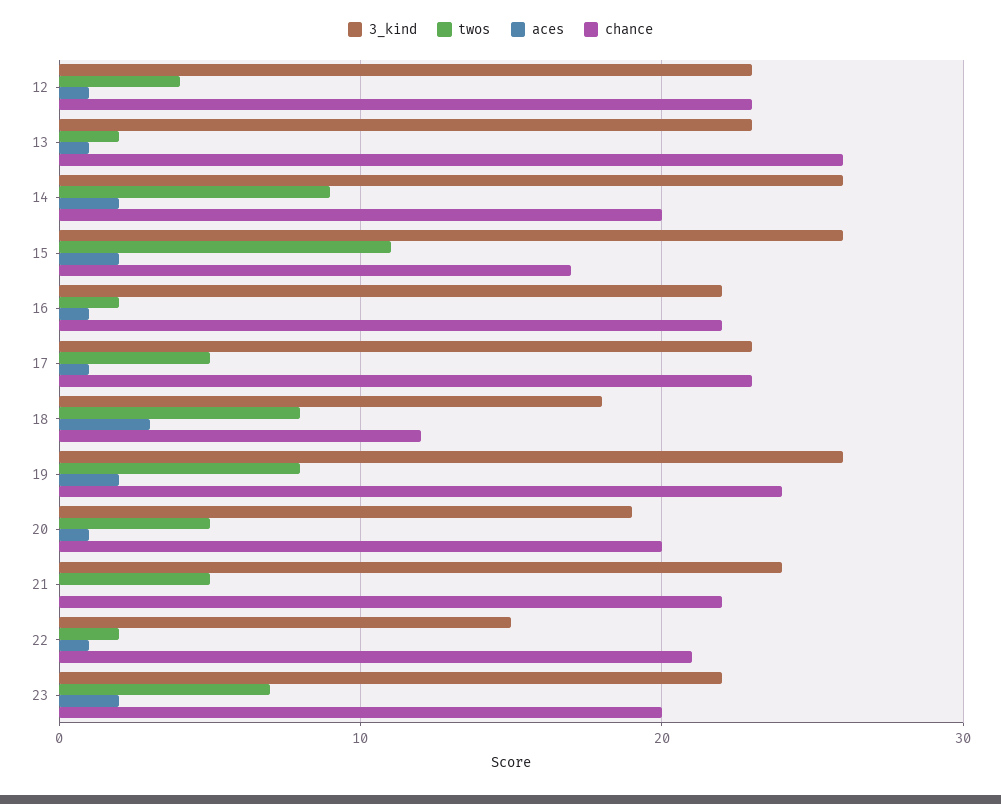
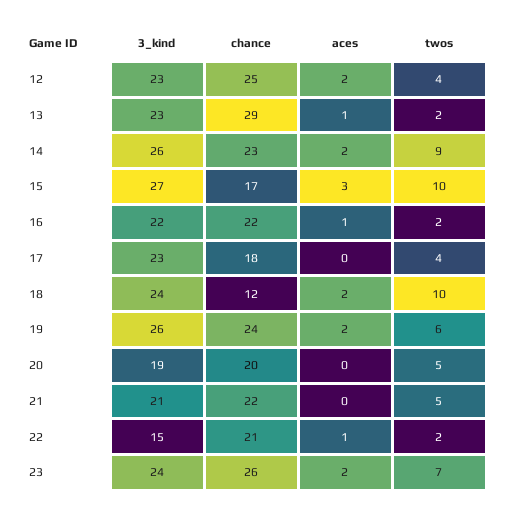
  {
    "3_kind": {
      "12": 23,
      "13": 23,
      "14": 26,
-     "15": 26,
+     "15": 27,
      "16": 22,
      "17": 23,
-     "18": 18,
+     "18": 24,
      "19": 26,
      "20": 19,
-     "21": 24,
+     "21": 21,
      "22": 15,
-     "23": 22
+     "23": 24
    },
    "twos": {
      "12": 4,
      "13": 2,
      "14": 9,
-     "15": 11,
+     "15": 10,
      "16": 2,
-     "17": 5,
+     "17": 4,
-     "18": 8,
+     "18": 10,
-     "19": 8,
+     "19": 6,
      "20": 5,
      "21": 5,
      "22": 2,
      "23": 7
    },
    "aces": {
-     "12": 1,
+     "12": 2,
      "13": 1,
      "14": 2,
-     "15": 2,
+     "15": 3,
      "16": 1,
-     "17": 1,
+     "17": 0,
-     "18": 3,
+     "18": 2,
      "19": 2,
-     "20": 1,
+     "20": 0,
      "21": 0,
      "22": 1,
      "23": 2
    },
    "chance": {
-     "12": 23,
+     "12": 25,
-     "13": 26,
+     "13": 29,
-     "14": 20,
+     "14": 23,
      "15": 17,
      "16": 22,
-     "17": 23,
+     "17": 18,
      "18": 12,
      "19": 24,
      "20": 20,
      "21": 22,
      "22": 21,
-     "23": 20
+     "23": 26
    }
  }

